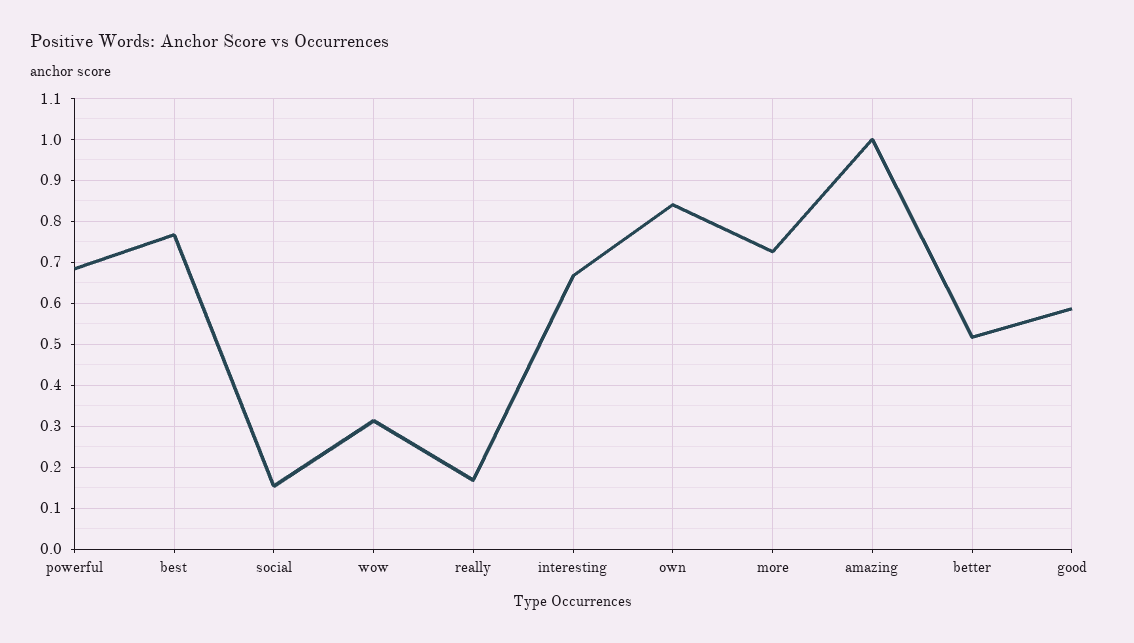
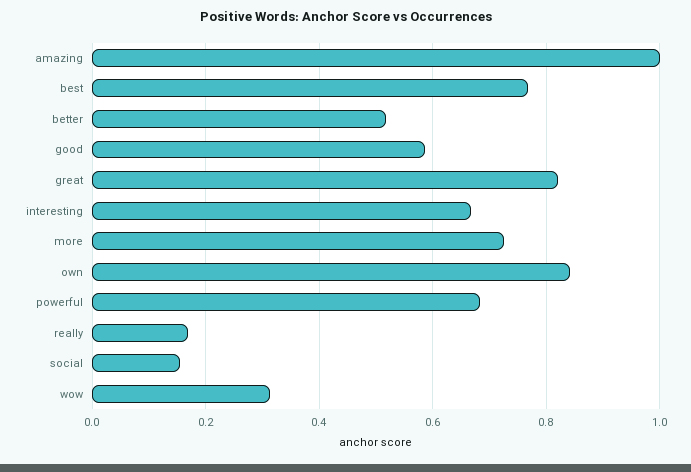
  {
    "powerful": 0.68,
    "best": 0.76,
    "social": 0.16,
    "wow": 0.32,
    "really": 0.16,
    "interesting": 0.66,
    "own": 0.84,
    "more": 0.72,
    "amazing": 1,
    "better": 0.52,
-   "good": 0.58
+   "good": 0.58,
+   "great": 0.82
  }

